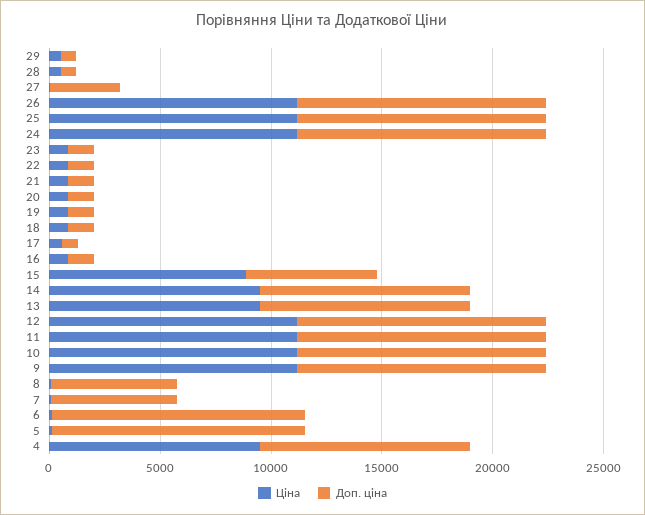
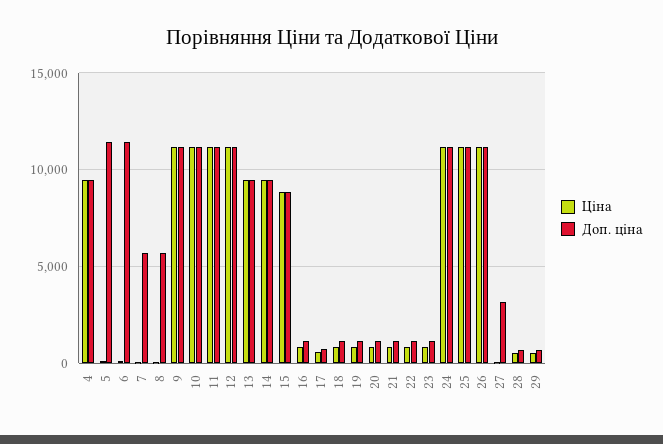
  {
    "Ціна": {
      "29": 500,
      "28": 500,
      "27": 0,
      "26": 11000,
      "25": 11000,
      "24": 11000,
      "23": 1000,
      "22": 1000,
      "21": 1000,
      "20": 1000,
      "19": 1000,
      "18": 1000,
      "17": 500,
      "16": 1000,
      "15": 9000,
      "14": 9500,
      "13": 9500,
      "12": 11000,
      "11": 11000,
      "10": 11000,
      "9": 11000,
      "8": 0,
      "7": 0,
      "6": 0,
      "5": 0,
      "4": 9500
    },
    "Доп. ціна": {
      "29": 500,
      "28": 500,
      "27": 3000,
      "26": 11000,
      "25": 11000,
      "24": 11000,
      "23": 1000,
      "22": 1000,
      "21": 1000,
      "20": 1000,
      "19": 1000,
      "18": 1000,
      "17": 500,
      "16": 1000,
-     "15": 6000,
+     "15": 9000,
      "14": 9500,
      "13": 9500,
      "12": 11000,
      "11": 11000,
      "10": 11000,
      "9": 11000,
      "8": 5500,
      "7": 5500,
      "6": 11500,
      "5": 11500,
      "4": 9500
    }
  }

